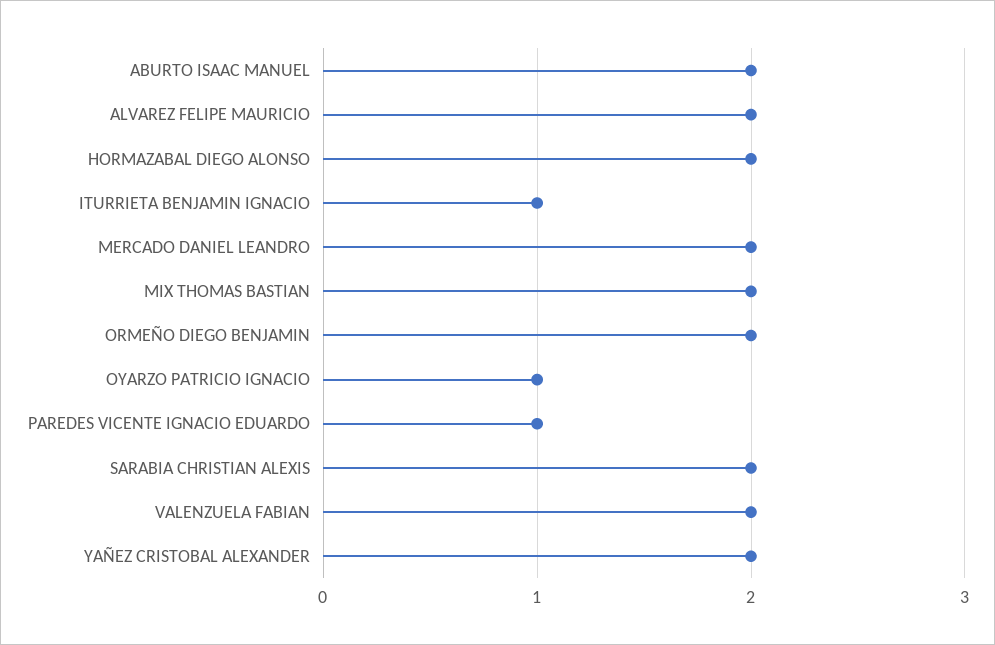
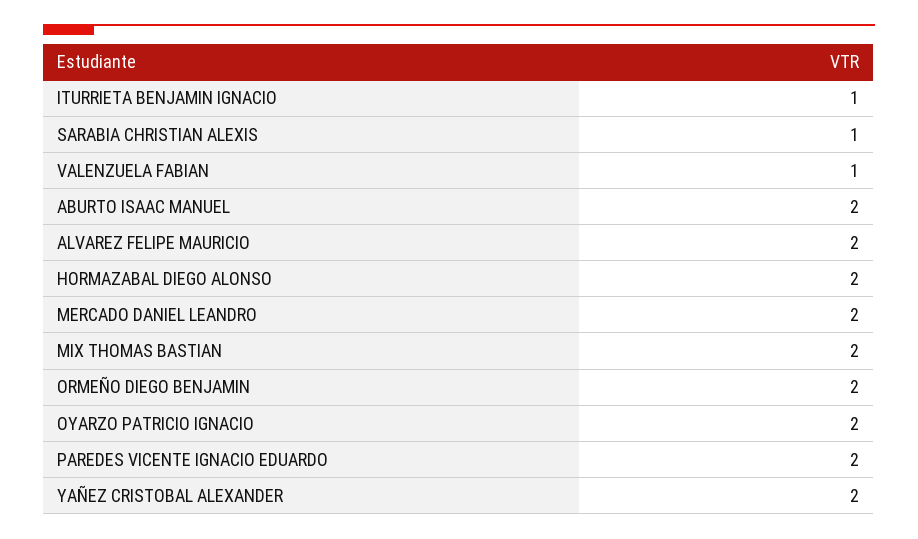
  {
    "ABURTO ISAAC MANUEL": 2,
    "ALVAREZ FELIPE MAURICIO": 2,
    "HORMAZABAL DIEGO ALONSO": 2,
    "ITURRIETA BENJAMIN IGNACIO": 1,
    "MERCADO DANIEL LEANDRO": 2,
    "MIX THOMAS BASTIAN": 2,
    "ORMEÑO DIEGO BENJAMIN": 2,
-   "OYARZO PATRICIO IGNACIO": 1,
+   "OYARZO PATRICIO IGNACIO": 2,
-   "PAREDES VICENTE IGNACIO EDUARDO": 1,
+   "PAREDES VICENTE IGNACIO EDUARDO": 2,
-   "SARABIA CHRISTIAN ALEXIS": 2,
+   "SARABIA CHRISTIAN ALEXIS": 1,
-   "VALENZUELA FABIAN": 2,
+   "VALENZUELA FABIAN": 1,
    "YAÑEZ CRISTOBAL ALEXANDER": 2
  }

